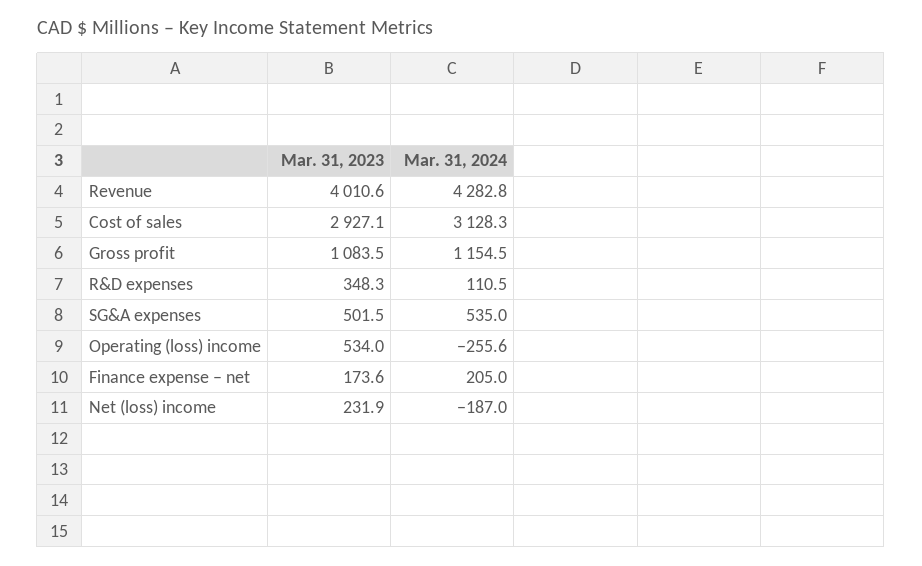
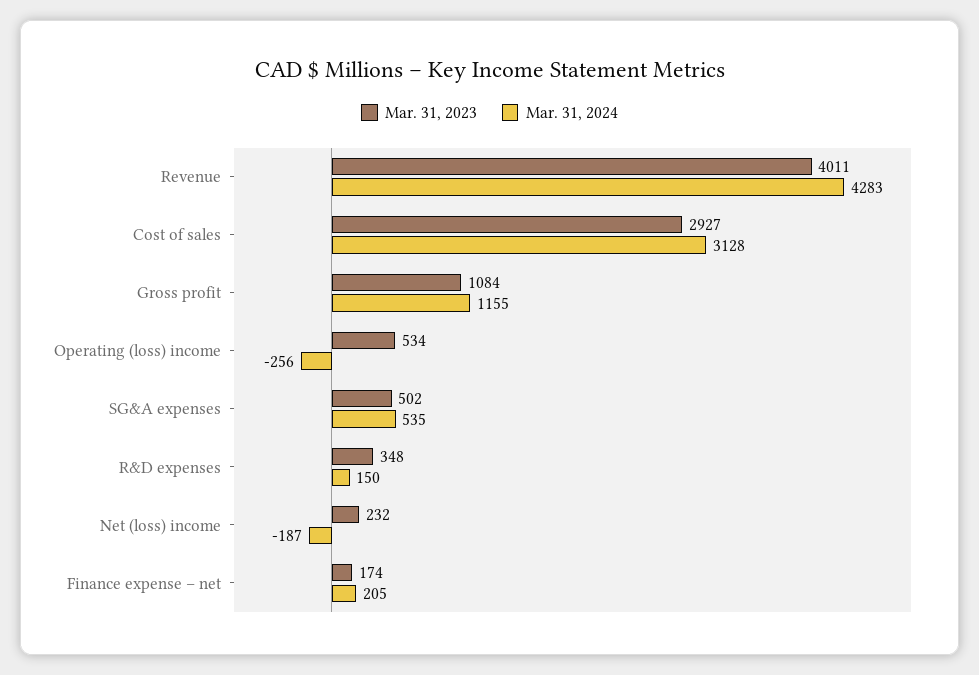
  {
    "Mar. 31, 2023": {
      "Revenue": 4010.6,
      "Cost of sales": 2927.1,
      "Gross profit": 1083.5,
      "R&D expenses": 348.3,
      "SG&A expenses": 501.5,
      "Operating (loss) income": 534,
      "Finance expense – net": 173.6,
      "Net (loss) income": 231.9
    },
    "Mar. 31, 2024": {
      "Revenue": 4282.8,
      "Cost of sales": 3128.3,
      "Gross profit": 1154.5,
-     "R&D expenses": 110.5,
+     "R&D expenses": 150,
      "SG&A expenses": 535,
      "Operating (loss) income": -255.6,
      "Finance expense – net": 205,
      "Net (loss) income": -187
    }
  }

